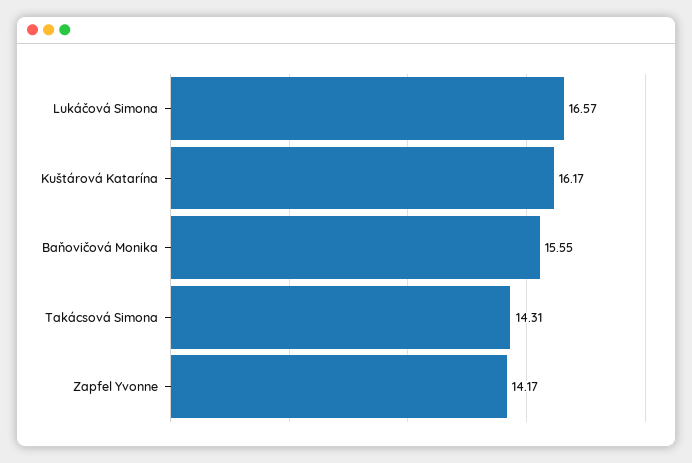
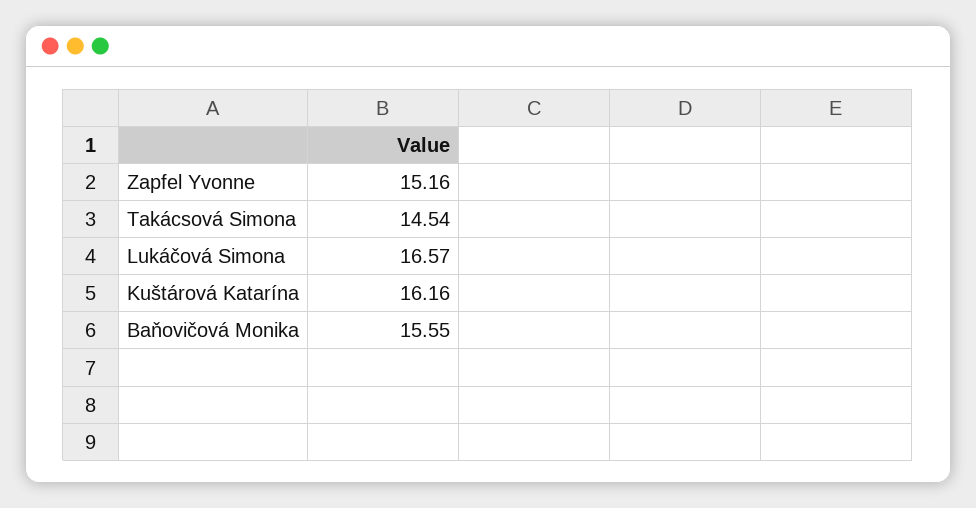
  {
    "Lukáčová Simona": 16.57,
-   "Kuštárová Katarína": 16.17,
+   "Kuštárová Katarína": 16.16,
    "Baňovičová Monika": 15.55,
-   "Takácsová Simona": 14.31,
+   "Takácsová Simona": 14.54,
-   "Zapfel Yvonne": 14.17
+   "Zapfel Yvonne": 15.16
  }

